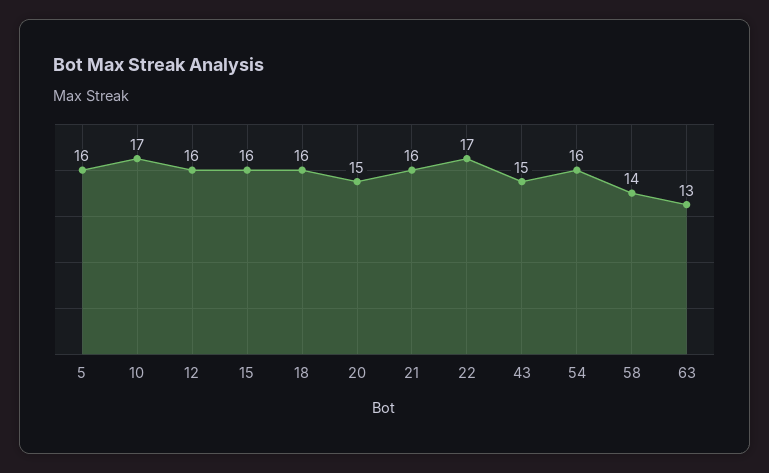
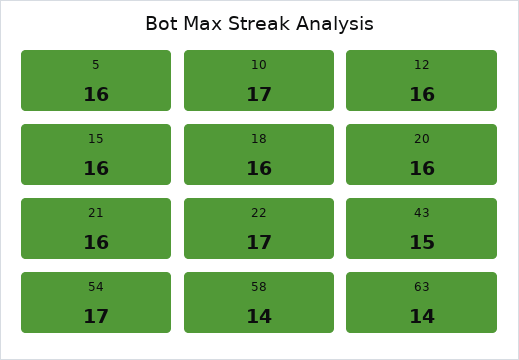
  {
    "5": 16,
    "10": 17,
    "12": 16,
    "15": 16,
    "18": 16,
-   "20": 15,
+   "20": 16,
    "21": 16,
    "22": 17,
    "43": 15,
-   "54": 16,
+   "54": 17,
    "58": 14,
-   "63": 13
+   "63": 14
  }

